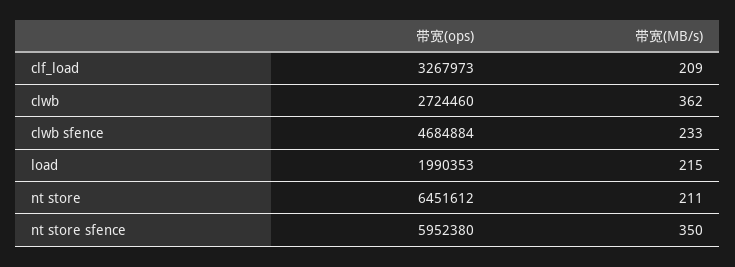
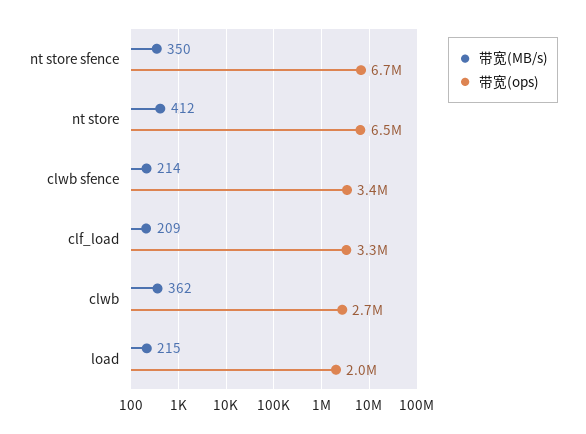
  {
    "带宽(ops)": {
      "clf_load": 3267973,
      "clwb": 2724460,
-     "clwb sfence": 4684884,
+     "clwb sfence": 3400000,
      "load": 1990353,
      "nt store": 6451612,
-     "nt store sfence": 5952380
+     "nt store sfence": 6700000
    },
    "带宽(MB/s)": {
      "clf_load": 209,
      "clwb": 362,
-     "clwb sfence": 233,
+     "clwb sfence": 214,
      "load": 215,
-     "nt store": 211,
+     "nt store": 412,
      "nt store sfence": 350
    }
  }

